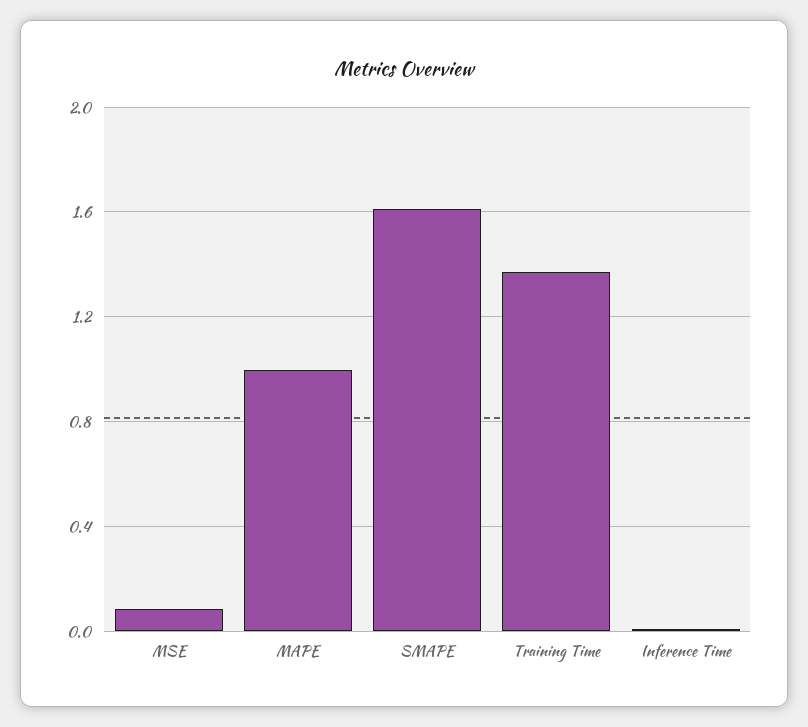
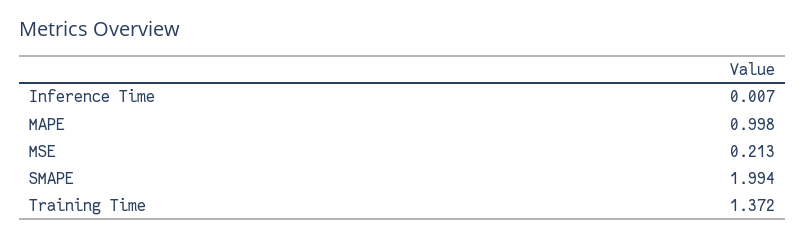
  {
-   "MSE": 0.1,
+   "MSE": 0.213,
    "MAPE": 0.998,
-   "SMAPE": 1.6,
+   "SMAPE": 1.994,
    "Training Time": 1.372,
    "Inference Time": 0.007
  }

